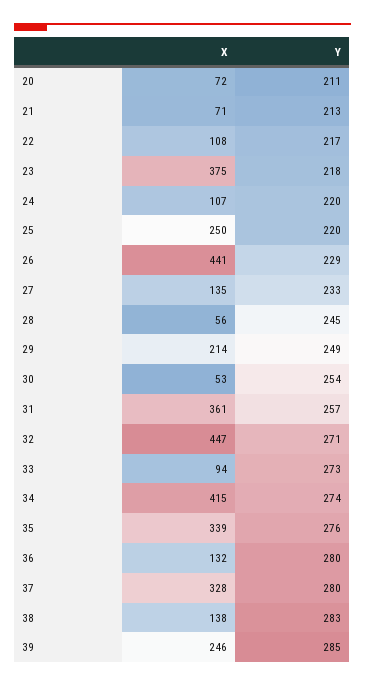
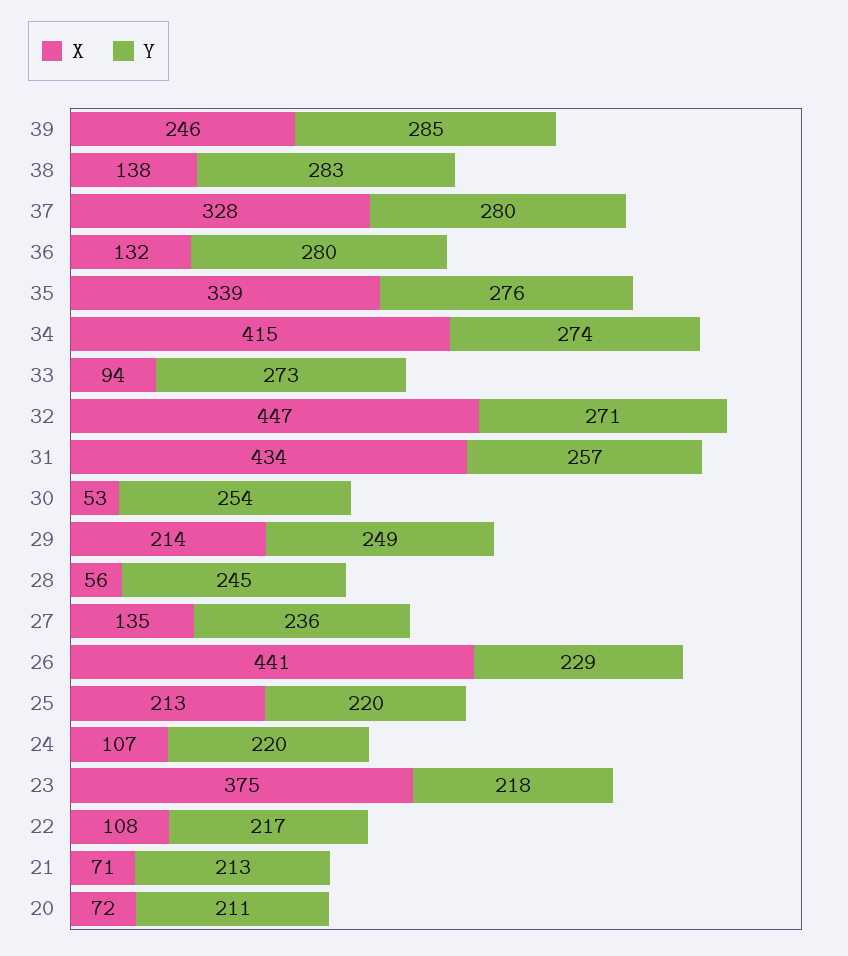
  {
    "X": {
      "20": 72,
      "21": 71,
      "22": 108,
      "23": 375,
      "24": 107,
-     "25": 250,
+     "25": 213,
      "26": 441,
      "27": 135,
      "28": 56,
      "29": 214,
      "30": 53,
-     "31": 361,
+     "31": 434,
      "32": 447,
      "33": 94,
      "34": 415,
      "35": 339,
      "36": 132,
      "37": 328,
      "38": 138,
      "39": 246
    },
    "Y": {
      "20": 211,
      "21": 213,
      "22": 217,
      "23": 218,
      "24": 220,
      "25": 220,
      "26": 229,
-     "27": 233,
+     "27": 236,
      "28": 245,
      "29": 249,
      "30": 254,
      "31": 257,
      "32": 271,
      "33": 273,
      "34": 274,
      "35": 276,
      "36": 280,
      "37": 280,
      "38": 283,
      "39": 285
    }
  }

